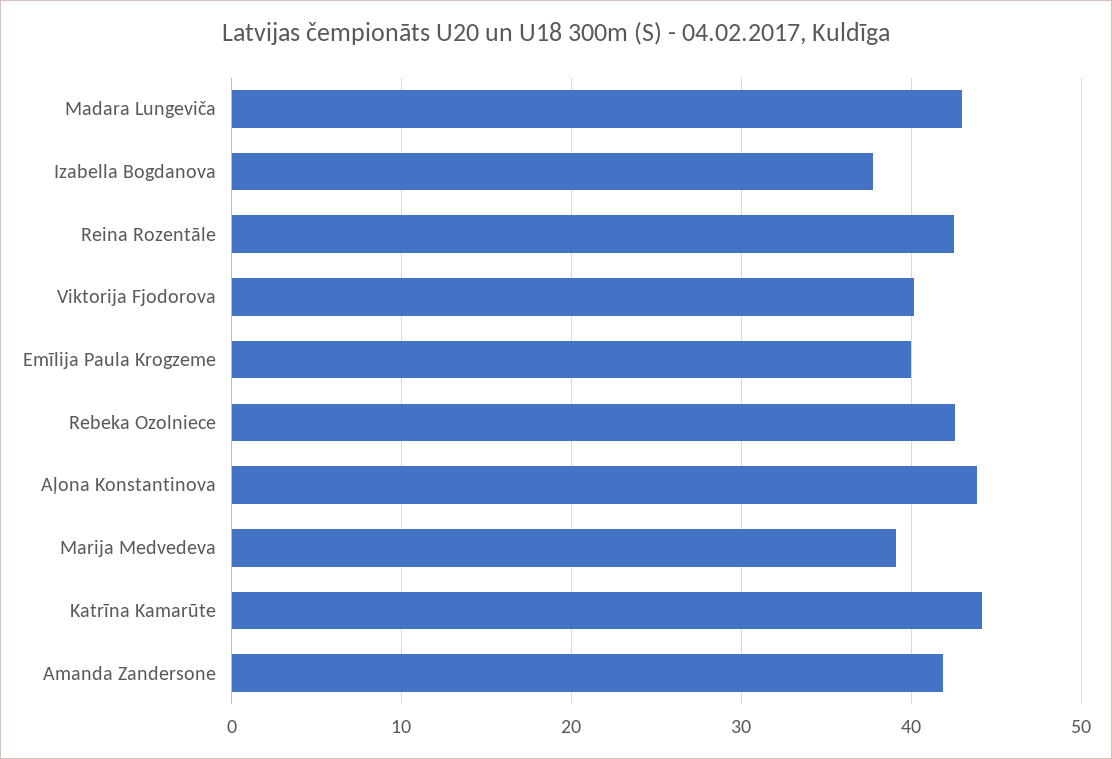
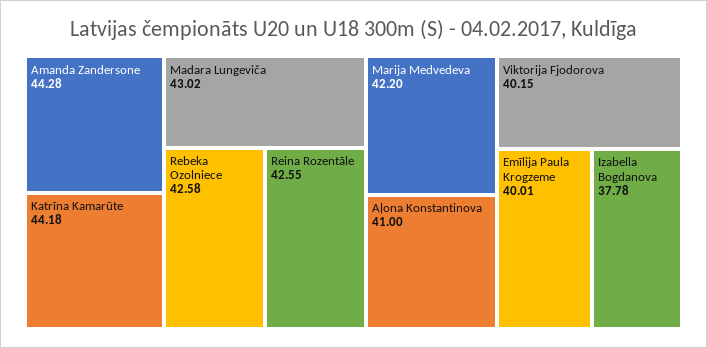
  {
    "Madara Lungeviča": 43.02,
    "Izabella Bogdanova": 37.78,
    "Reina Rozentāle": 42.55,
    "Viktorija Fjodorova": 40.15,
    "Emīlija Paula Krogzeme": 40.01,
    "Rebeka Ozolniece": 42.58,
-   "Aļona Konstantinova": 44,
+   "Aļona Konstantinova": 41,
-   "Marija Medvedeva": 39,
+   "Marija Medvedeva": 42.2,
    "Katrīna Kamarūte": 44.18,
-   "Amanda Zandersone": 42
+   "Amanda Zandersone": 44.28
  }

